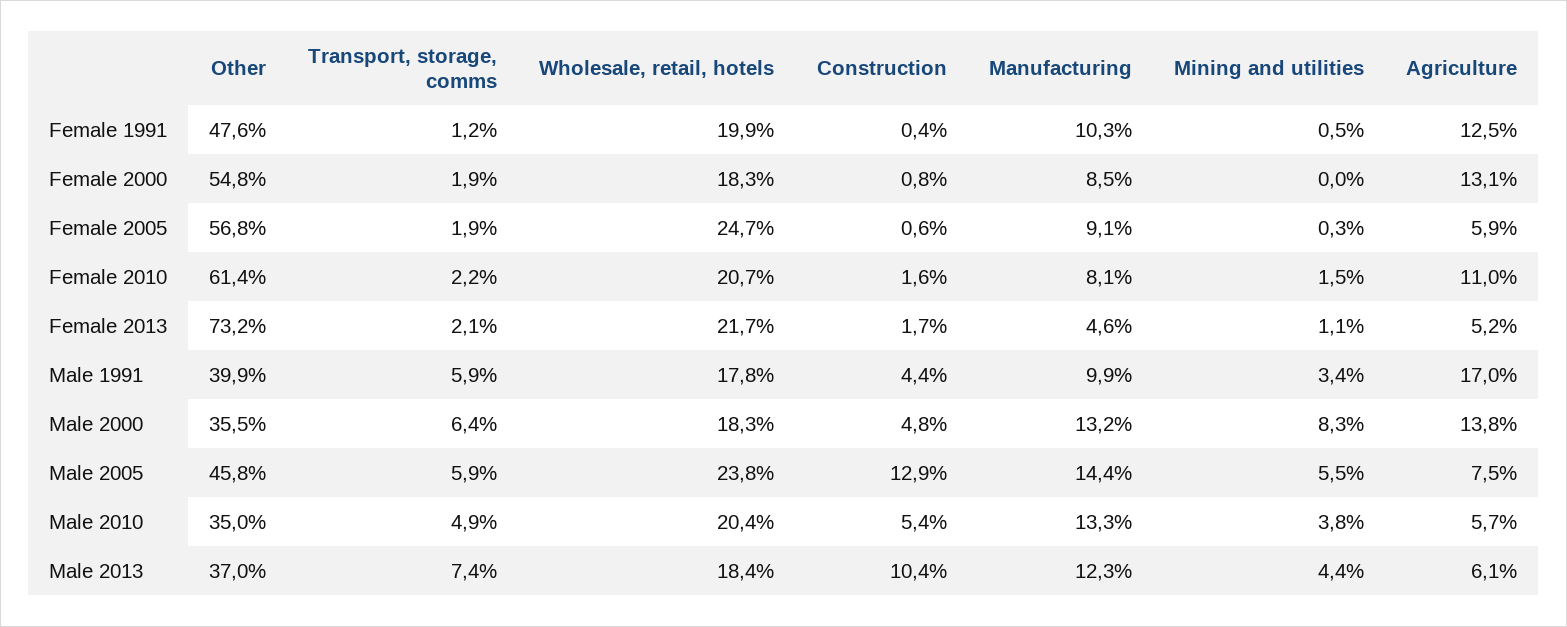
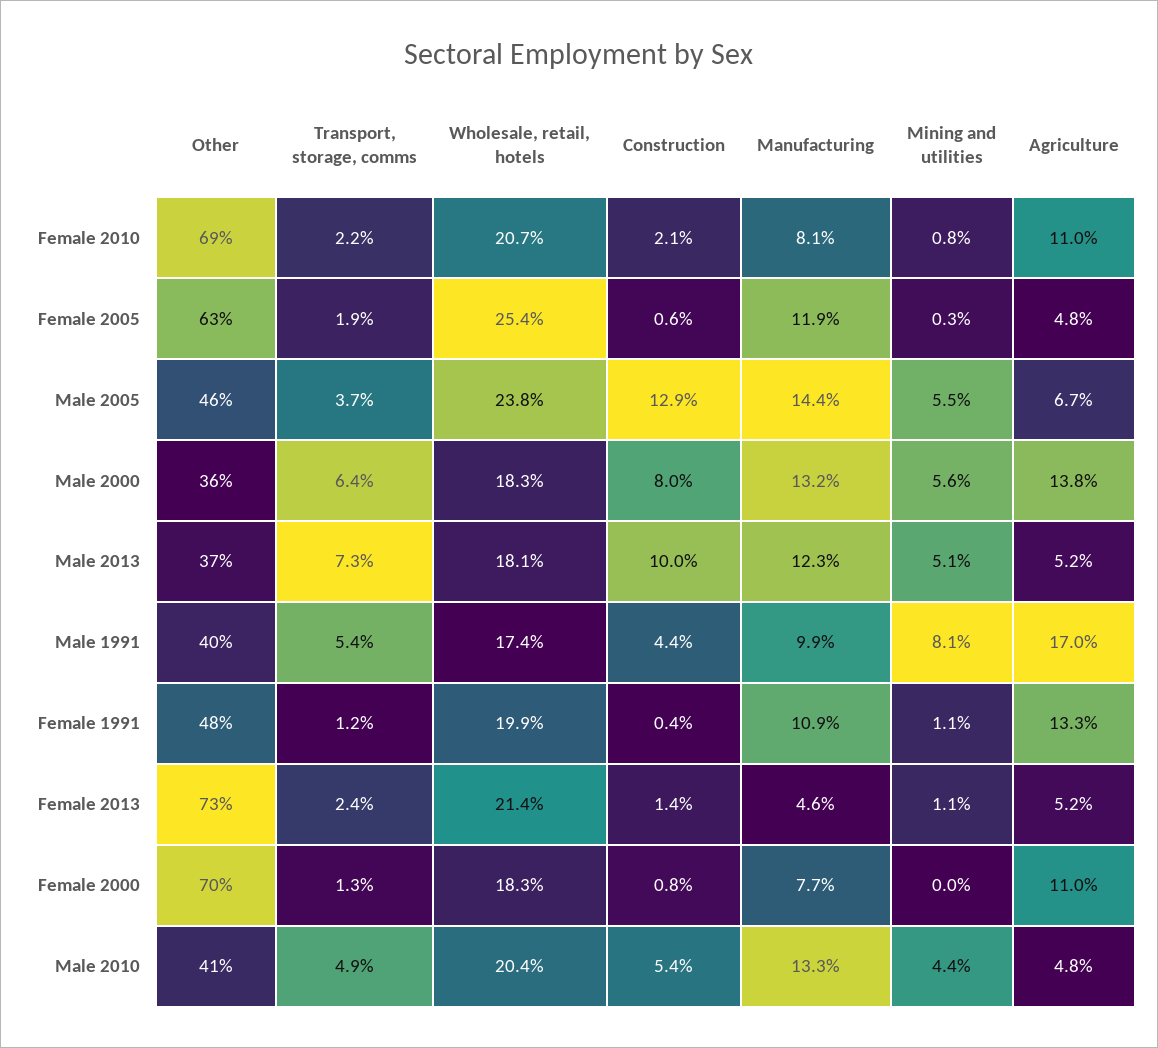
  {
    "Other": {
      "Female 1991": 47.6,
-     "Female 2000": 54.8,
+     "Female 2000": 70,
-     "Female 2005": 56.8,
+     "Female 2005": 63,
-     "Female 2010": 61.4,
+     "Female 2010": 69,
      "Female 2013": 73.2,
      "Male 1991": 39.9,
      "Male 2000": 35.5,
      "Male 2005": 45.8,
-     "Male 2010": 35,
+     "Male 2010": 41,
      "Male 2013": 37
    },
    "Transport, storage, comms": {
      "Female 1991": 1.2,
-     "Female 2000": 1.9,
+     "Female 2000": 1.3,
      "Female 2005": 1.9,
      "Female 2010": 2.2,
-     "Female 2013": 2.1,
+     "Female 2013": 2.4,
-     "Male 1991": 5.9,
+     "Male 1991": 5.4,
      "Male 2000": 6.4,
-     "Male 2005": 5.9,
+     "Male 2005": 3.7,
      "Male 2010": 4.9,
-     "Male 2013": 7.4
+     "Male 2013": 7.3
    },
    "Wholesale, retail, hotels": {
      "Female 1991": 19.9,
      "Female 2000": 18.3,
-     "Female 2005": 24.7,
+     "Female 2005": 25.4,
      "Female 2010": 20.7,
-     "Female 2013": 21.7,
+     "Female 2013": 21.4,
-     "Male 1991": 17.8,
+     "Male 1991": 17.4,
      "Male 2000": 18.3,
      "Male 2005": 23.8,
      "Male 2010": 20.4,
-     "Male 2013": 18.4
+     "Male 2013": 18.1
    },
    "Construction": {
      "Female 1991": 0.4,
      "Female 2000": 0.8,
      "Female 2005": 0.6,
-     "Female 2010": 1.6,
+     "Female 2010": 2.1,
-     "Female 2013": 1.7,
+     "Female 2013": 1.4,
      "Male 1991": 4.4,
-     "Male 2000": 4.8,
+     "Male 2000": 8,
      "Male 2005": 12.9,
      "Male 2010": 5.4,
-     "Male 2013": 10.4
+     "Male 2013": 10
    },
    "Manufacturing": {
-     "Female 1991": 10.3,
+     "Female 1991": 10.9,
-     "Female 2000": 8.5,
+     "Female 2000": 7.7,
-     "Female 2005": 9.1,
+     "Female 2005": 11.9,
      "Female 2010": 8.1,
      "Female 2013": 4.6,
      "Male 1991": 9.9,
      "Male 2000": 13.2,
      "Male 2005": 14.4,
      "Male 2010": 13.3,
      "Male 2013": 12.3
    },
    "Mining and utilities": {
-     "Female 1991": 0.5,
+     "Female 1991": 1.1,
      "Female 2000": 0,
      "Female 2005": 0.3,
-     "Female 2010": 1.5,
+     "Female 2010": 0.8,
      "Female 2013": 1.1,
-     "Male 1991": 3.4,
+     "Male 1991": 8.1,
-     "Male 2000": 8.3,
+     "Male 2000": 5.6,
      "Male 2005": 5.5,
-     "Male 2010": 3.8,
+     "Male 2010": 4.4,
-     "Male 2013": 4.4
+     "Male 2013": 5.1
    },
    "Agriculture": {
-     "Female 1991": 12.5,
+     "Female 1991": 13.3,
-     "Female 2000": 13.1,
+     "Female 2000": 11,
-     "Female 2005": 5.9,
+     "Female 2005": 4.8,
      "Female 2010": 11,
      "Female 2013": 5.2,
      "Male 1991": 17,
      "Male 2000": 13.8,
-     "Male 2005": 7.5,
+     "Male 2005": 6.7,
-     "Male 2010": 5.7,
+     "Male 2010": 4.8,
-     "Male 2013": 6.1
+     "Male 2013": 5.2
    }
  }

